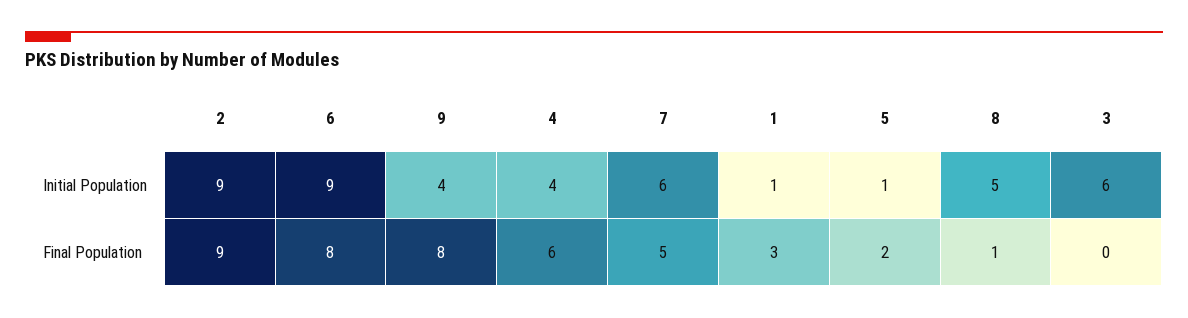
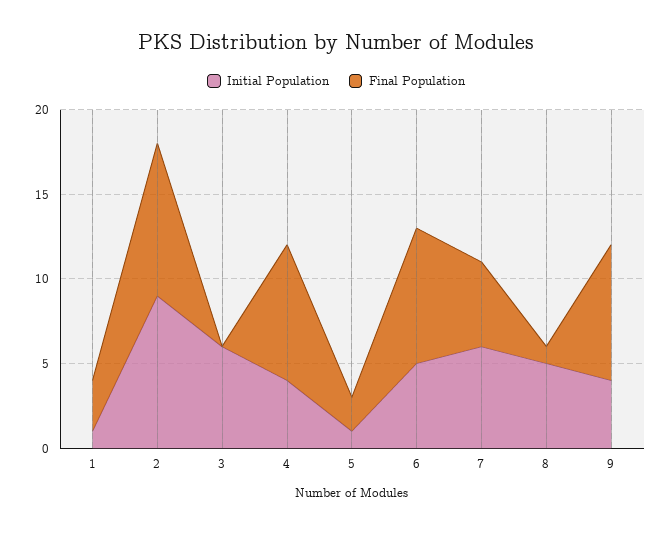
  {
    "Initial Population": {
      "2": 9,
-     "6": 9,
+     "6": 5,
      "9": 4,
      "4": 4,
      "7": 6,
      "1": 1,
      "5": 1,
      "8": 5,
      "3": 6
    },
    "Final Population": {
      "2": 9,
      "6": 8,
      "9": 8,
-     "4": 6,
+     "4": 8,
      "7": 5,
      "1": 3,
      "5": 2,
      "8": 1,
      "3": 0
    }
  }

